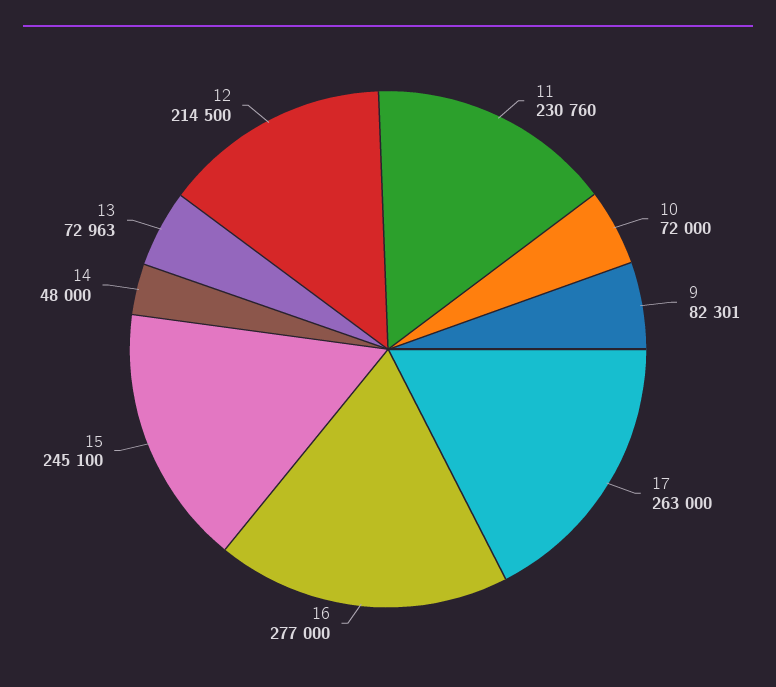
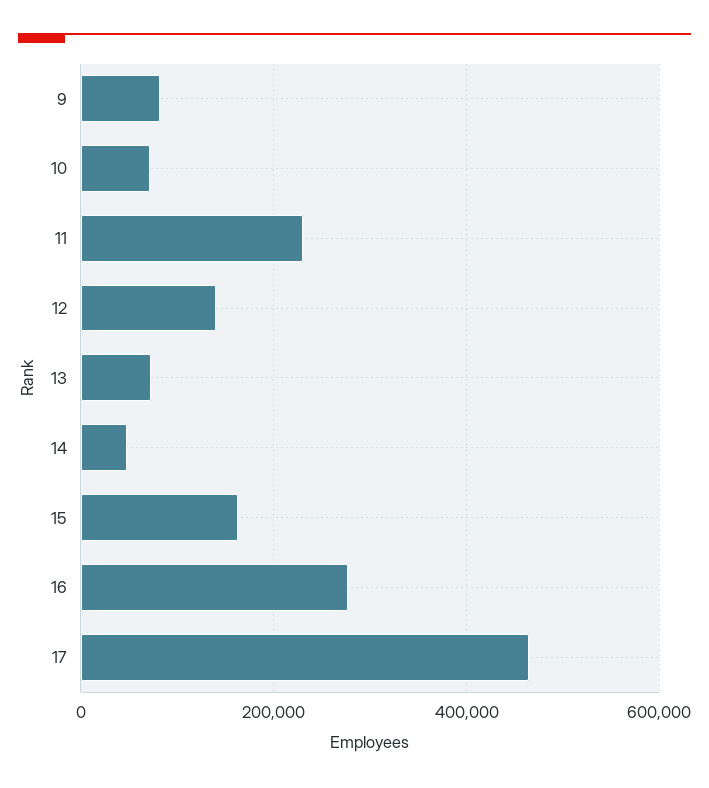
  {
    "11": 230760,
    "10": 72000,
    "9": 82301,
-   "17": 263000,
+   "17": 460000,
    "16": 277000,
-   "15": 245100,
+   "15": 160000,
    "14": 48000,
    "13": 72963,
-   "12": 214500
+   "12": 140000
  }

